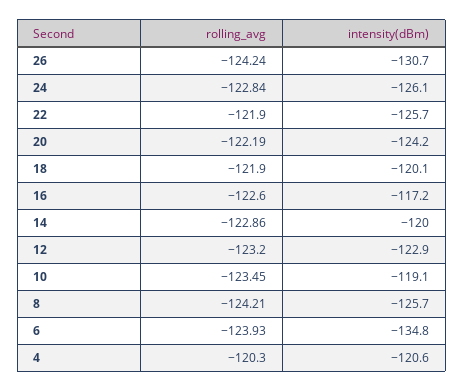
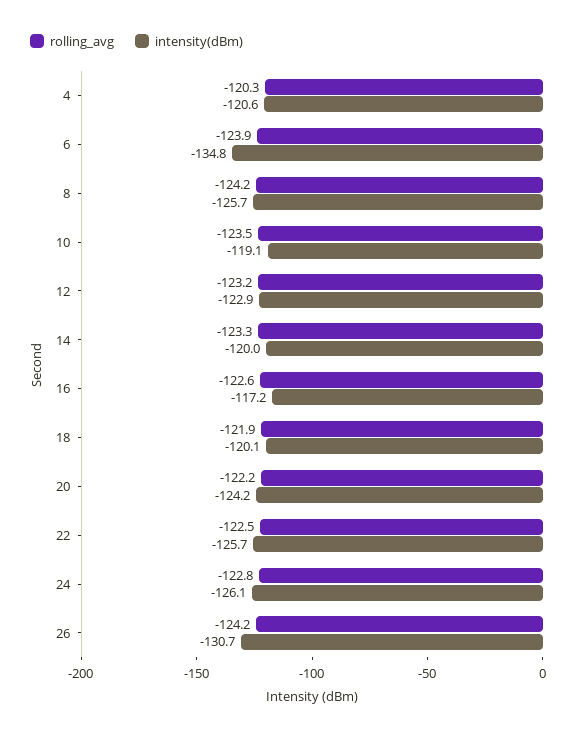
  {
    "rolling_avg": {
      "26": -124.24,
      "24": -122.84,
-     "22": -121.9,
+     "22": -122.5,
      "20": -122.19,
      "18": -121.9,
      "16": -122.6,
-     "14": -122.86,
+     "14": -123.3,
      "12": -123.2,
      "10": -123.45,
      "8": -124.21,
      "6": -123.93,
      "4": -120.3
    },
    "intensity(dBm)": {
      "26": -130.7,
      "24": -126.1,
      "22": -125.7,
      "20": -124.2,
      "18": -120.1,
      "16": -117.2,
      "14": -120,
      "12": -122.9,
      "10": -119.1,
      "8": -125.7,
      "6": -134.8,
      "4": -120.6
    }
  }

